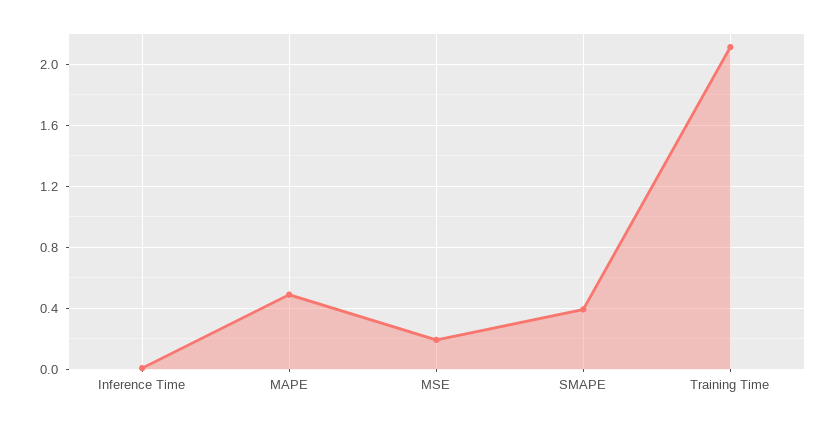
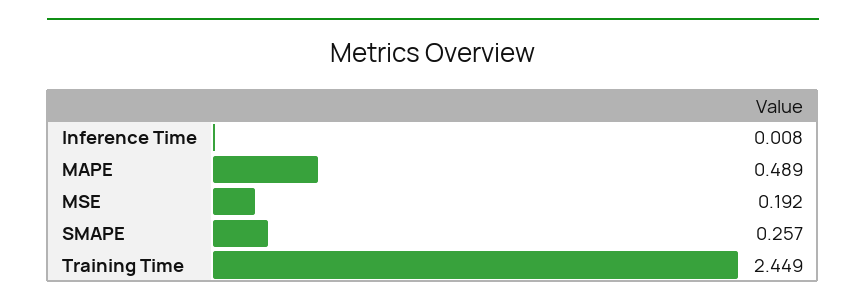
  {
    "Inference Time": 0.008,
    "MAPE": 0.489,
    "MSE": 0.192,
-   "SMAPE": 0.4,
+   "SMAPE": 0.257,
-   "Training Time": 2.1
+   "Training Time": 2.449
  }

